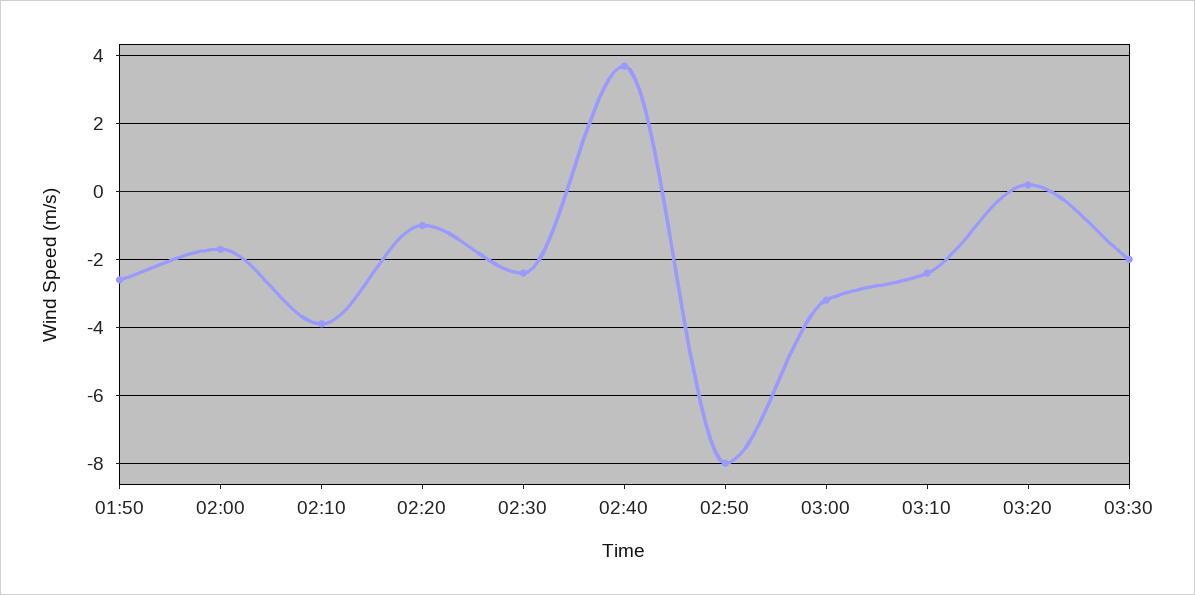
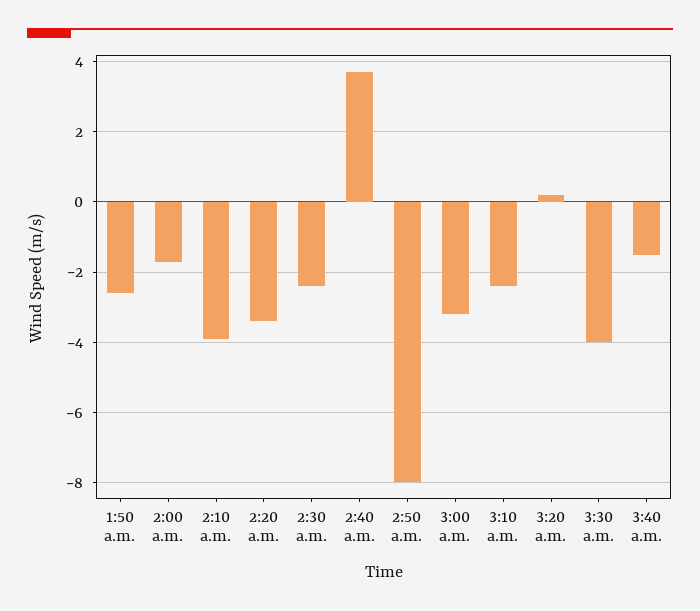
  {
    "01:50": -2.5,
    "02:00": -1.5,
    "02:10": -4,
-   "02:20": -1,
+   "02:20": -3.5,
    "02:30": -2.5,
    "02:40": 3.5,
    "02:50": -8,
    "03:00": -3,
    "03:10": -2.5,
    "03:20": 0,
-   "03:30": -2
+   "03:30": -4,
+   "3:40 a.m.": -1.5
  }

